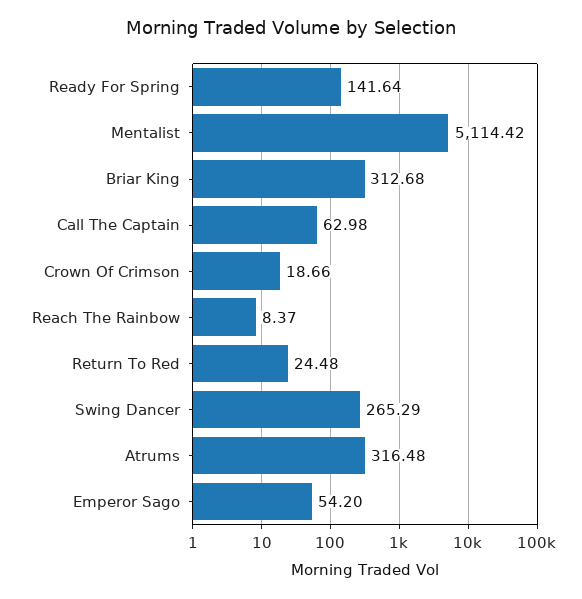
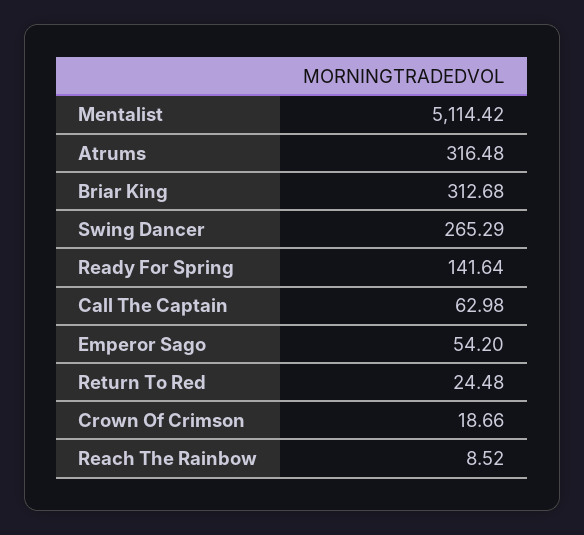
  {
    "Ready For Spring": 141.64,
    "Mentalist": 5114.42,
    "Briar King": 312.68,
    "Call The Captain": 62.98,
    "Crown Of Crimson": 18.66,
-   "Reach The Rainbow": 8.37,
+   "Reach The Rainbow": 8.52,
    "Return To Red": 24.48,
    "Swing Dancer": 265.29,
    "Atrums": 316.48,
    "Emperor Sago": 54.2
  }

